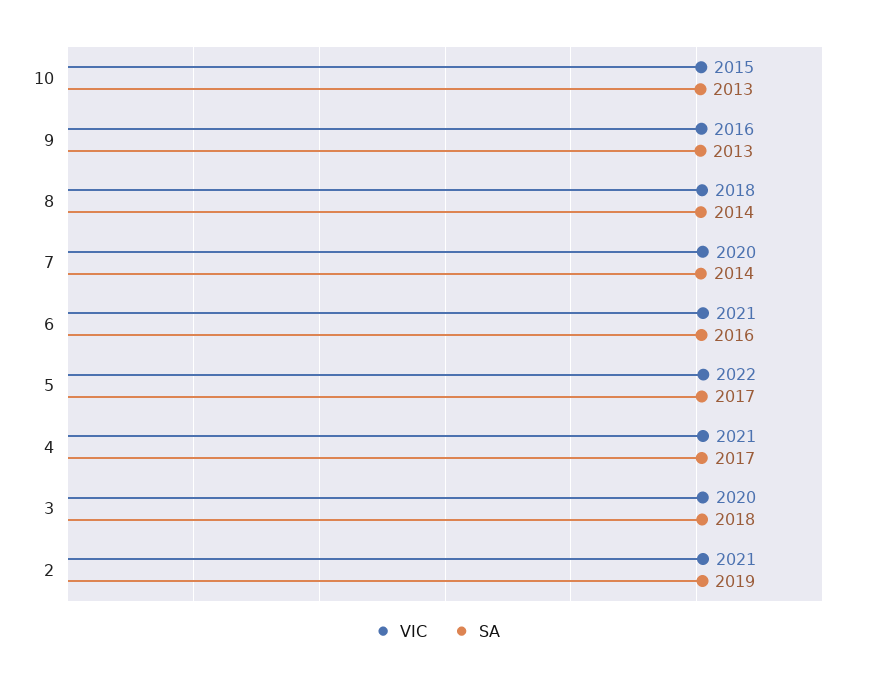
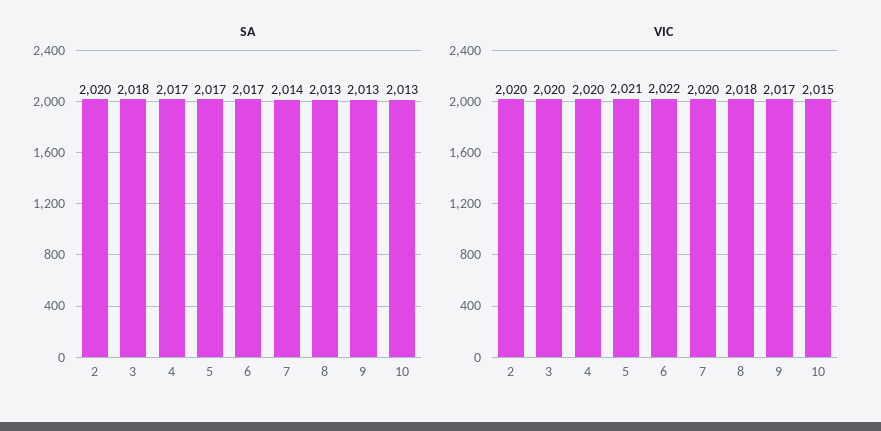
  {
    "VIC": {
      "10": 2015,
-     "9": 2016,
+     "9": 2017,
      "8": 2018,
      "7": 2020,
-     "6": 2021,
+     "6": 2022,
-     "5": 2022,
+     "5": 2021,
-     "4": 2021,
+     "4": 2020,
      "3": 2020,
-     "2": 2021
+     "2": 2020
    },
    "SA": {
      "10": 2013,
      "9": 2013,
-     "8": 2014,
+     "8": 2013,
      "7": 2014,
-     "6": 2016,
+     "6": 2017,
      "5": 2017,
      "4": 2017,
      "3": 2018,
-     "2": 2019
+     "2": 2020
    }
  }

